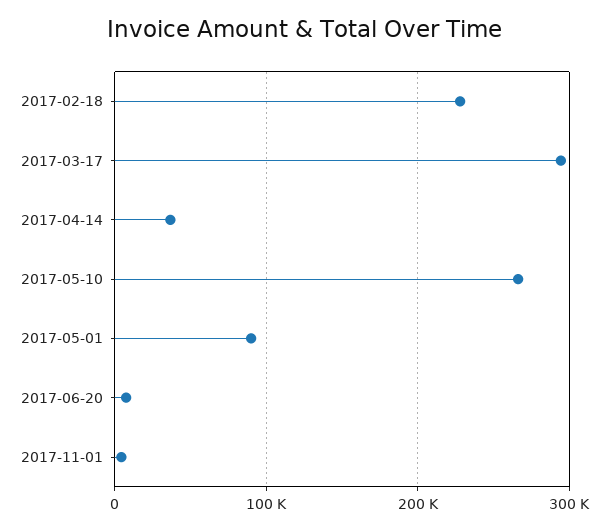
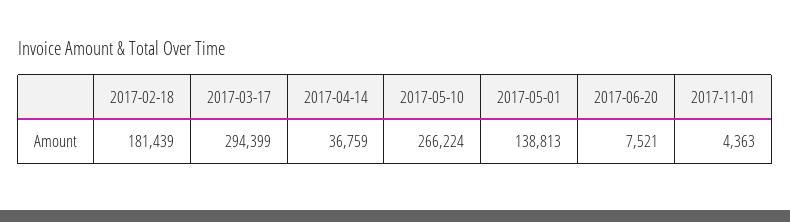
  {
-   "2017-02-18": 230000,
+   "2017-02-18": 181439,
    "2017-03-17": 294399,
    "2017-04-14": 36759,
    "2017-05-10": 266224,
-   "2017-05-01": 90000,
+   "2017-05-01": 138813,
    "2017-06-20": 7521,
    "2017-11-01": 4363
  }

